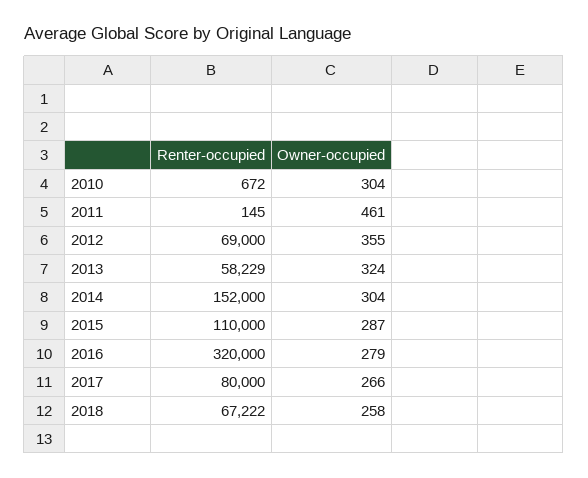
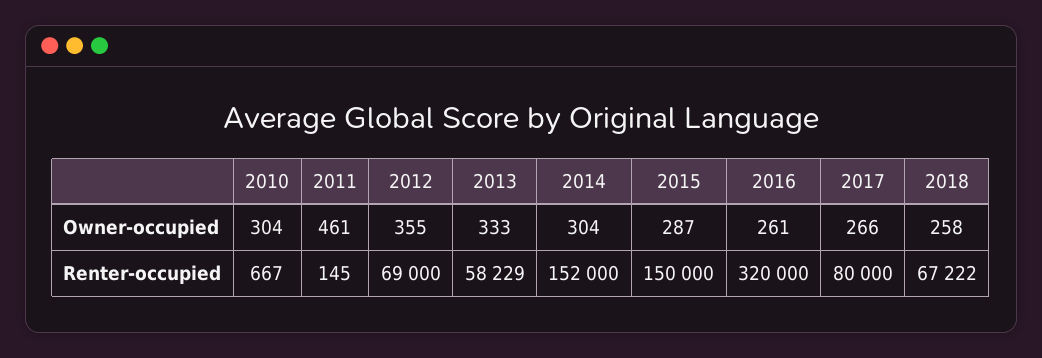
  {
    "Renter-occupied": {
-     "2010": 672,
+     "2010": 667,
      "2011": 145,
      "2012": 69000,
      "2013": 58229,
      "2014": 152000,
-     "2015": 110000,
+     "2015": 150000,
      "2016": 320000,
      "2017": 80000,
      "2018": 67222
    },
    "Owner-occupied": {
      "2010": 304,
      "2011": 461,
      "2012": 355,
-     "2013": 324,
+     "2013": 333,
      "2014": 304,
      "2015": 287,
-     "2016": 279,
+     "2016": 261,
      "2017": 266,
      "2018": 258
    }
  }

